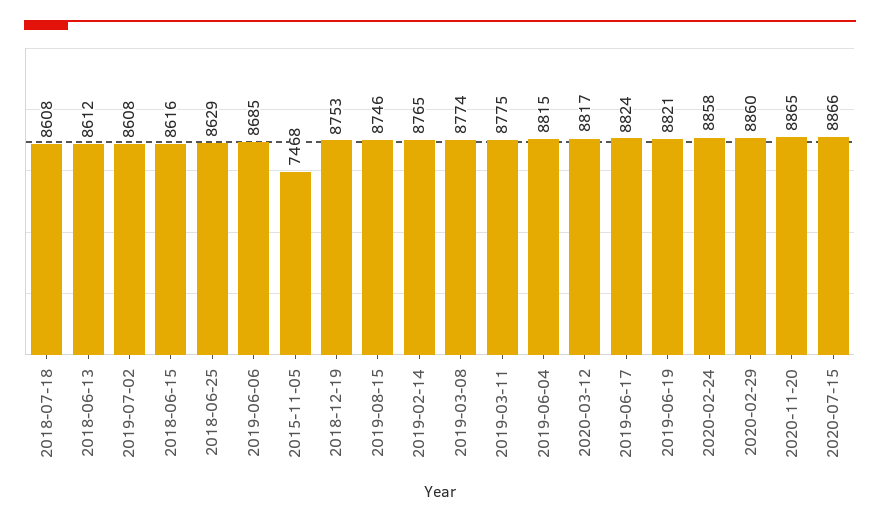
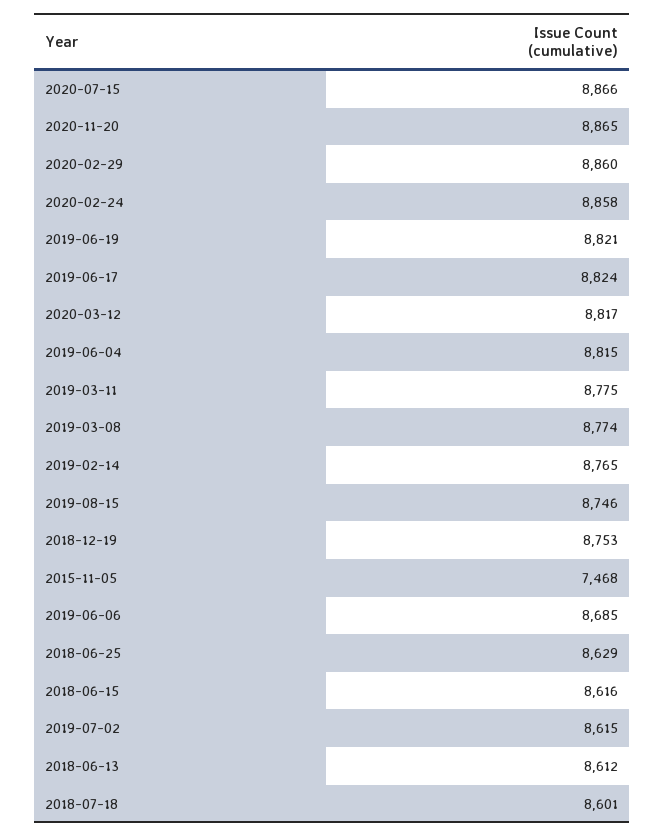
  {
-   "2018-07-18": 8608,
+   "2018-07-18": 8601,
    "2018-06-13": 8612,
-   "2019-07-02": 8608,
+   "2019-07-02": 8615,
    "2018-06-15": 8616,
    "2018-06-25": 8629,
    "2019-06-06": 8685,
    "2015-11-05": 7468,
    "2018-12-19": 8753,
    "2019-08-15": 8746,
    "2019-02-14": 8765,
    "2019-03-08": 8774,
    "2019-03-11": 8775,
    "2019-06-04": 8815,
    "2020-03-12": 8817,
    "2019-06-17": 8824,
    "2019-06-19": 8821,
    "2020-02-24": 8858,
    "2020-02-29": 8860,
    "2020-11-20": 8865,
    "2020-07-15": 8866
  }

